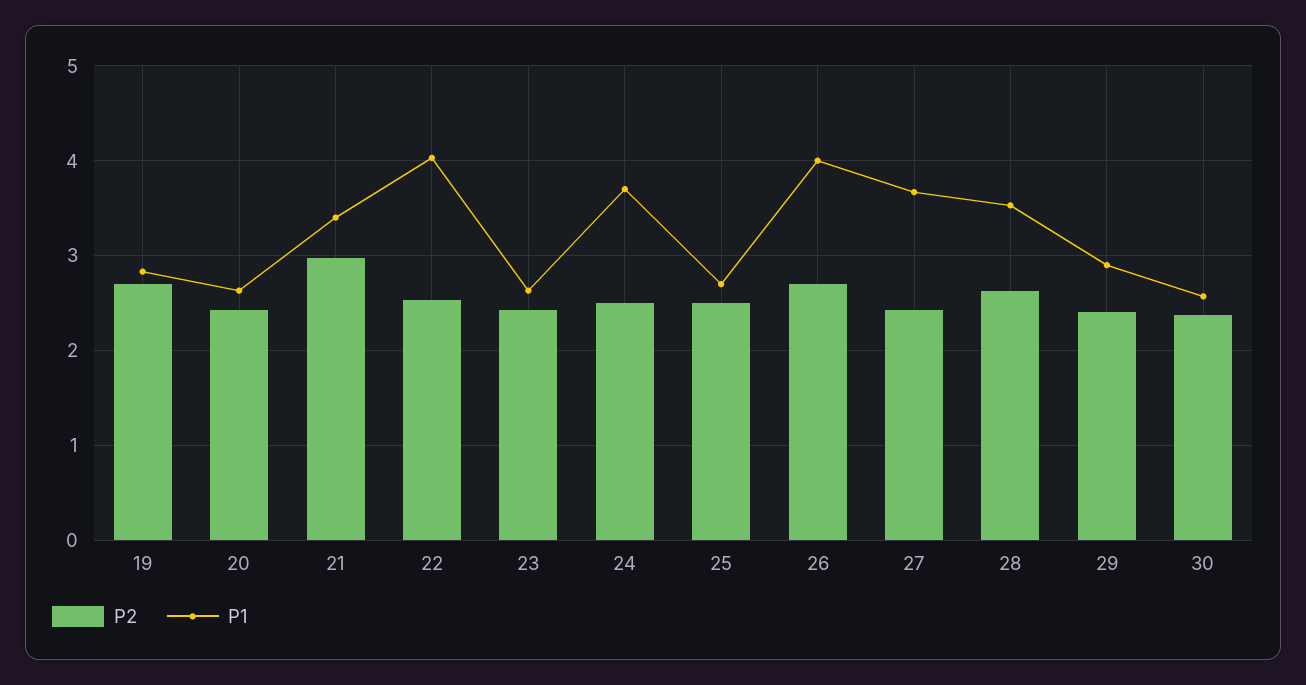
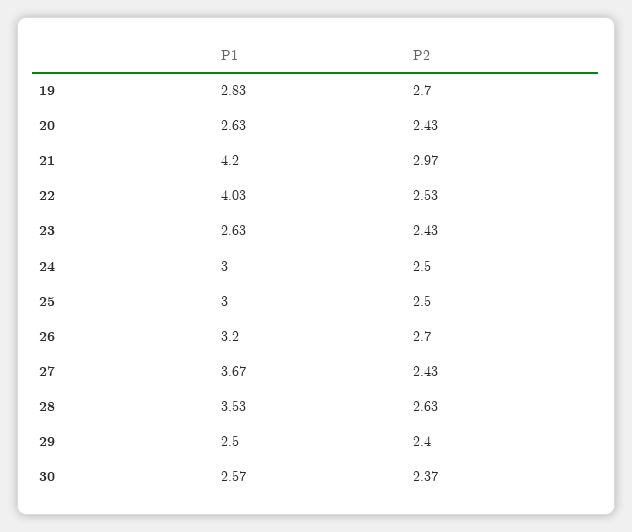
  {
    "P2": {
      "19": 2.7,
      "20": 2.43,
      "21": 2.97,
      "22": 2.53,
      "23": 2.43,
      "24": 2.5,
      "25": 2.5,
      "26": 2.7,
      "27": 2.43,
      "28": 2.63,
      "29": 2.4,
      "30": 2.37
    },
    "P1": {
      "19": 2.83,
      "20": 2.63,
-     "21": 3.4,
+     "21": 4.2,
      "22": 4.03,
      "23": 2.63,
-     "24": 3.7,
+     "24": 3,
-     "25": 2.7,
+     "25": 3,
-     "26": 4,
+     "26": 3.2,
      "27": 3.67,
      "28": 3.53,
-     "29": 2.9,
+     "29": 2.5,
      "30": 2.57
    }
  }

